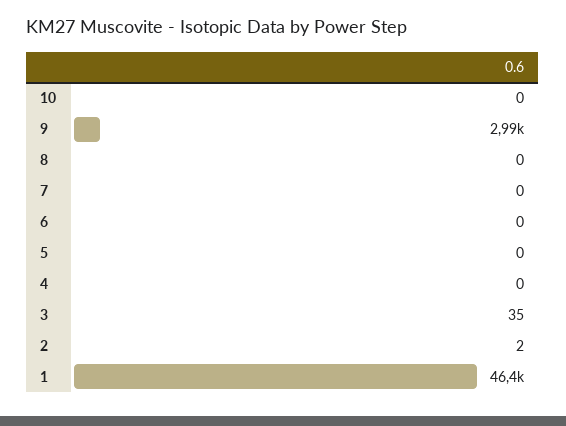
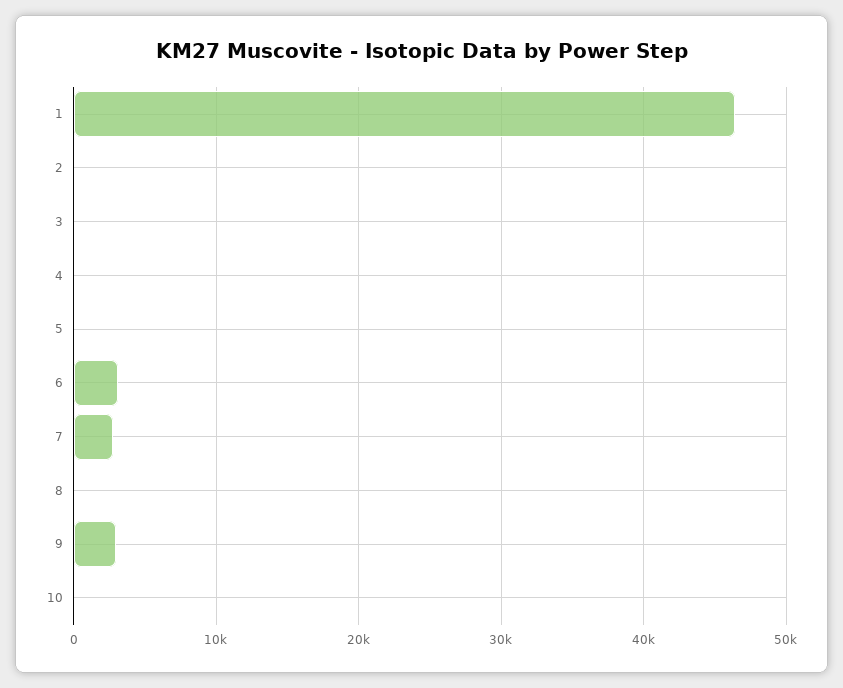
  {
    "10": 0,
    "9": 2990,
    "8": 0,
-   "7": 0,
+   "7": 3000,
-   "6": 0,
+   "6": 3000,
    "5": 0,
    "4": 0,
    "3": 35,
    "2": 2,
    "1": 46400
  }

